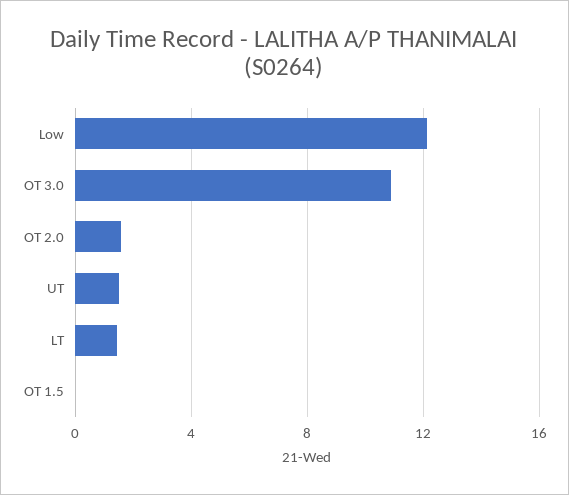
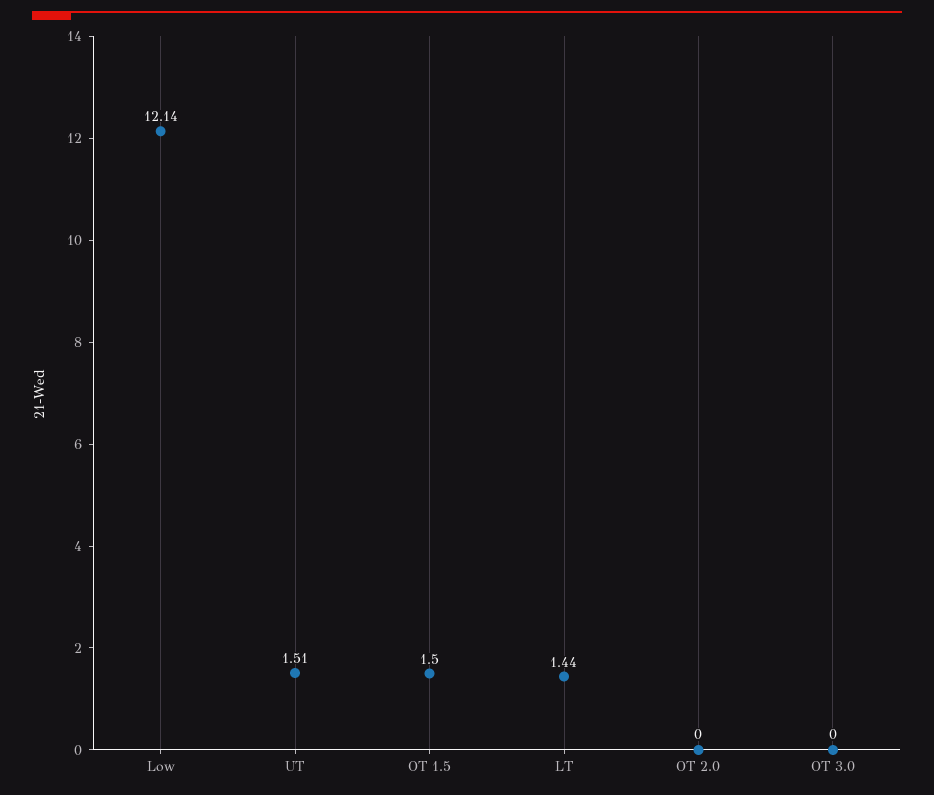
  {
    "Low": 12.14,
-   "OT 3.0": 11,
+   "OT 3.0": 0,
-   "OT 2.0": 1.5,
+   "OT 2.0": 0,
    "UT": 1.51,
    "LT": 1.44,
-   "OT 1.5": 0
+   "OT 1.5": 1.5
  }

